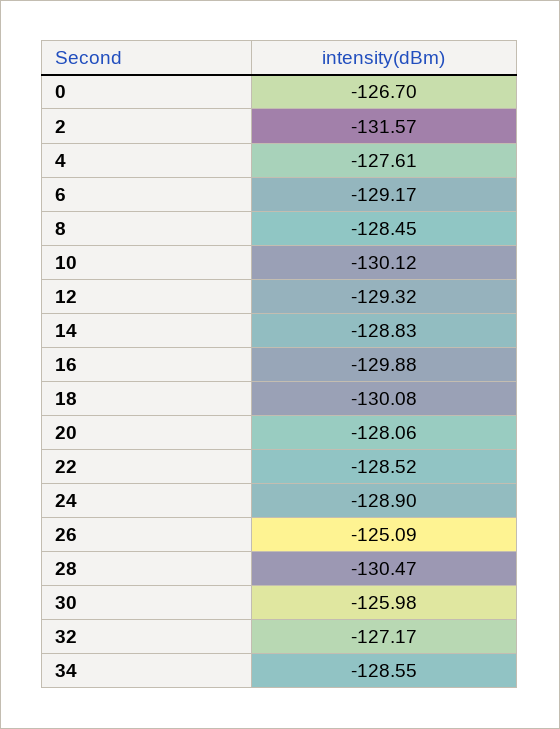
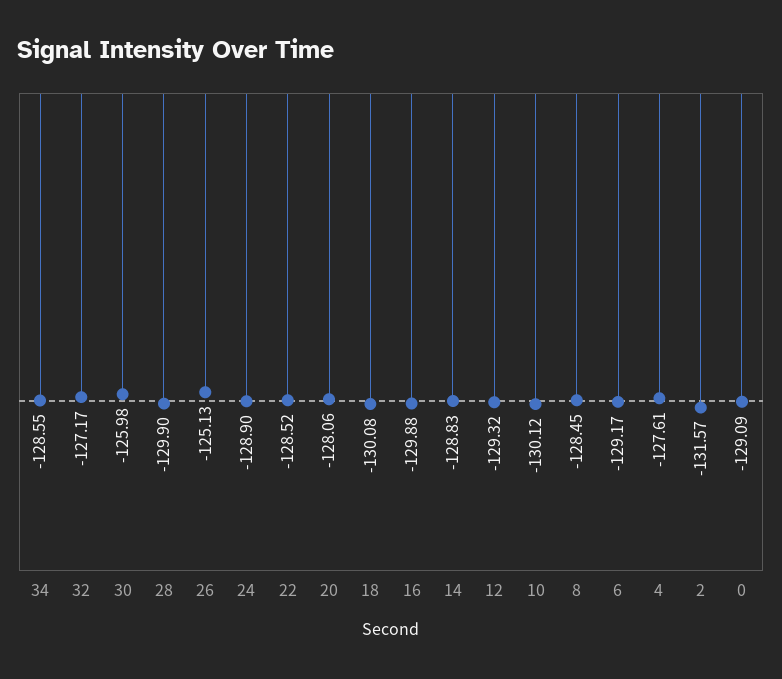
  {
-   "0": -126.7,
+   "0": -129.09,
    "2": -131.57,
    "4": -127.61,
    "6": -129.17,
    "8": -128.45,
    "10": -130.12,
    "12": -129.32,
    "14": -128.83,
    "16": -129.88,
    "18": -130.08,
    "20": -128.06,
    "22": -128.52,
    "24": -128.9,
-   "26": -125.09,
+   "26": -125.13,
-   "28": -130.47,
+   "28": -129.9,
    "30": -125.98,
    "32": -127.17,
    "34": -128.55
  }

